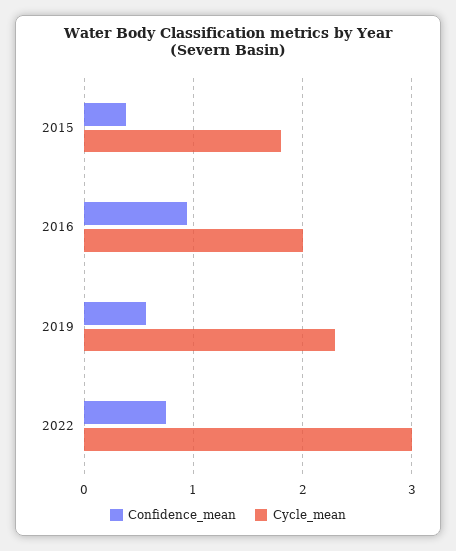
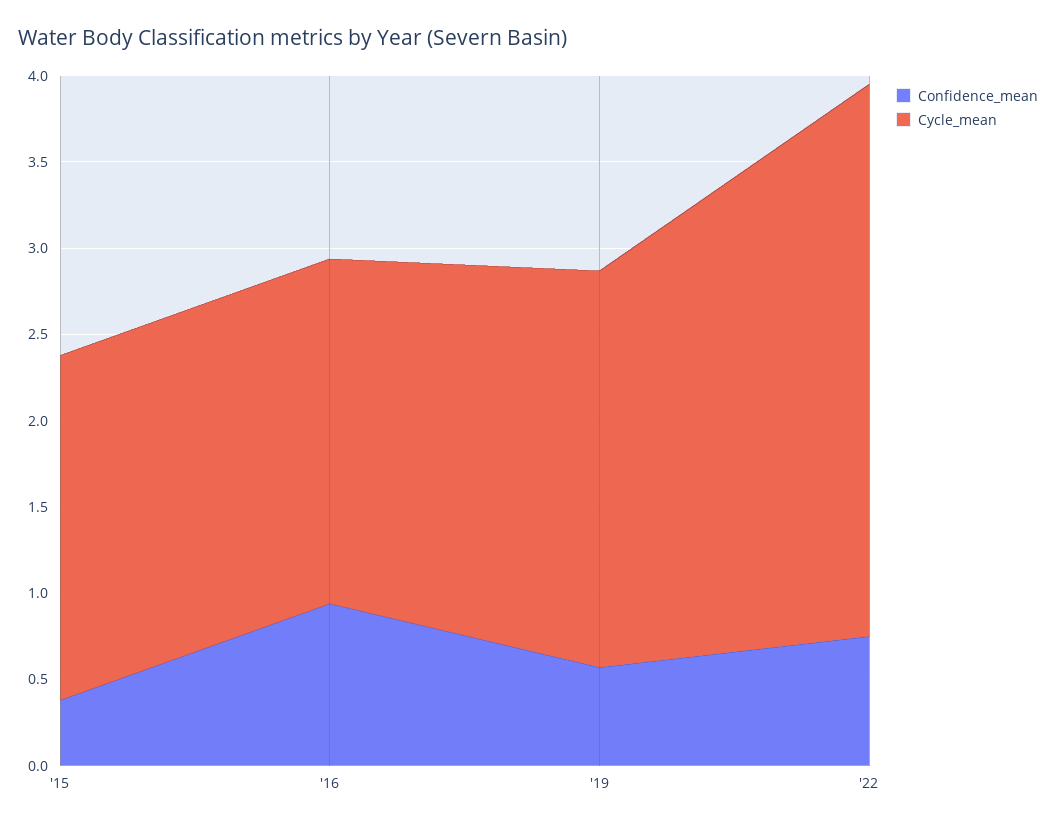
  {
    "Confidence_mean": {
      "2015": 0.4,
      "2016": 0.9,
      "2019": 0.6,
      "2022": 0.8
    },
    "Cycle_mean": {
-     "2015": 1.8,
+     "2015": 2,
      "2016": 2,
      "2019": 2.3,
-     "2022": 3
+     "2022": 3.2
    }
  }

